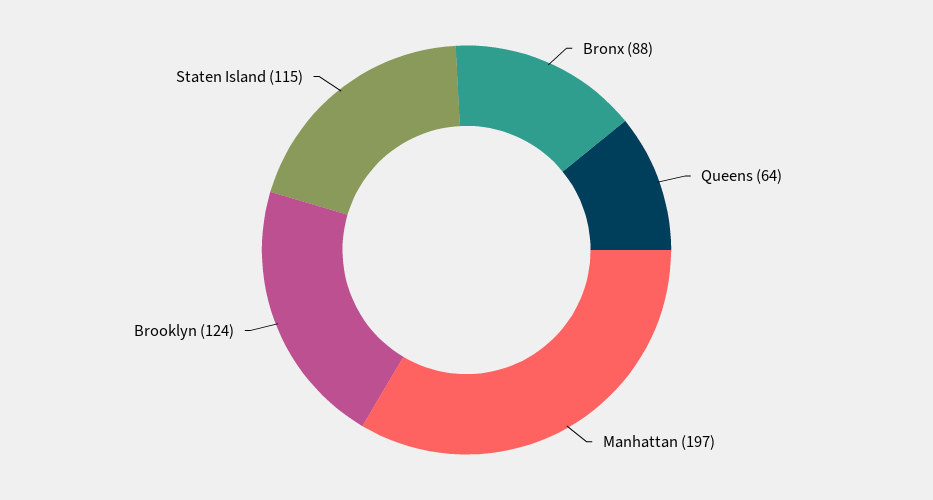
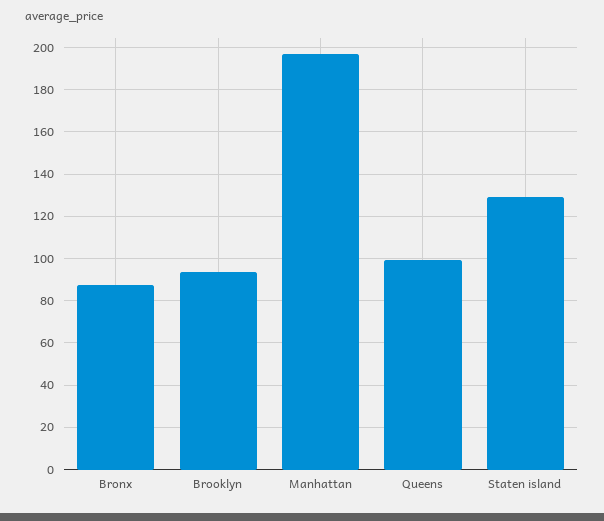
  {
    "Bronx": 88,
-   "Queens": 64,
+   "Queens": 100,
    "Manhattan": 197,
-   "Brooklyn": 124,
+   "Brooklyn": 95,
-   "Staten Island": 115
+   "Staten Island": 130
  }

